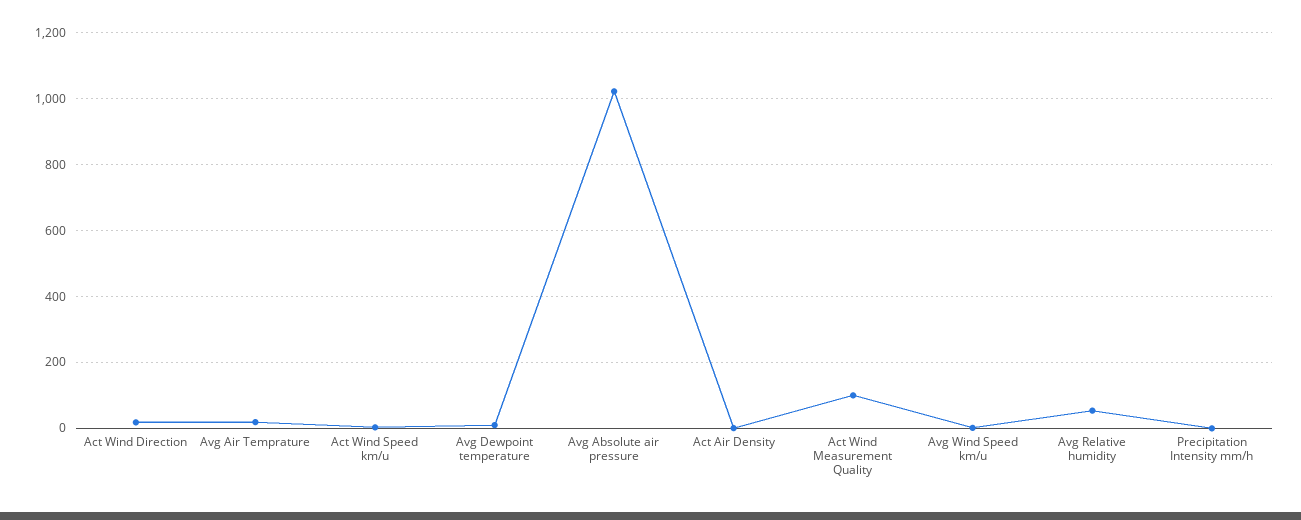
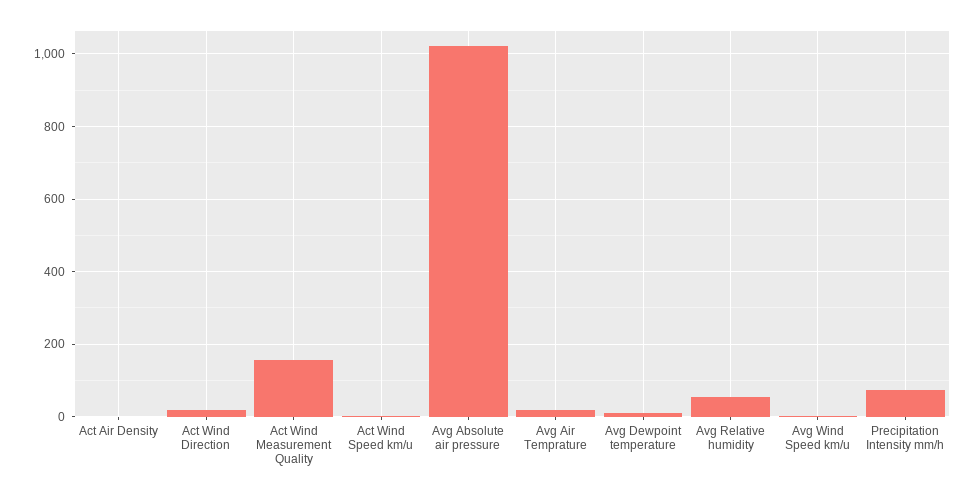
  {
    "Act Wind Direction": 20,
    "Avg Air Temprature": 20,
    "Act Wind Speed km/u": 0,
    "Avg Dewpoint temperature": 20,
    "Avg Absolute air pressure": 1020,
    "Act Air Density": 0,
-   "Act Wind Measurement Quality": 100,
+   "Act Wind Measurement Quality": 160,
    "Avg Wind Speed km/u": 0,
    "Avg Relative humidity": 60,
-   "Precipitation Intensity mm/h": 0
+   "Precipitation Intensity mm/h": 80
  }

